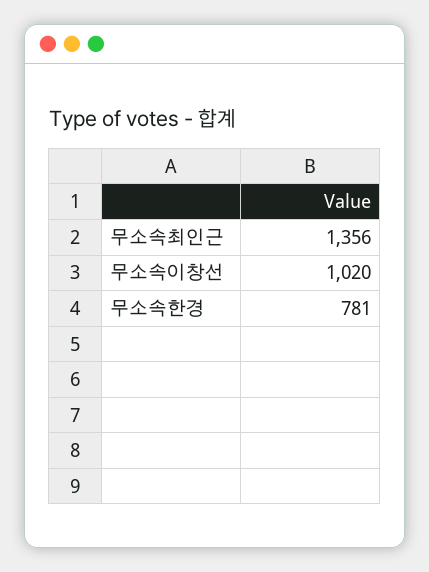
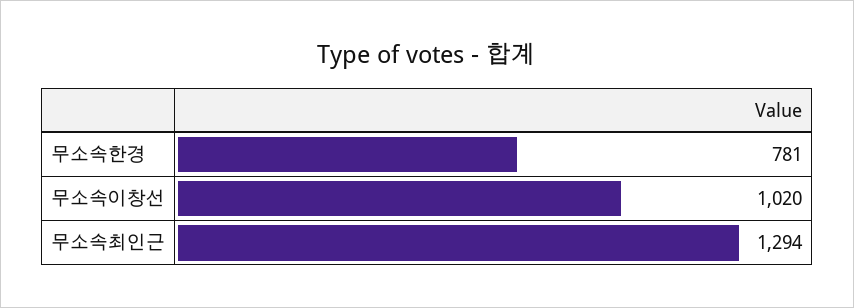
  {
-   "무소속최인근": 1356,
+   "무소속최인근": 1294,
    "무소속이창선": 1020,
    "무소속한경": 781
  }

